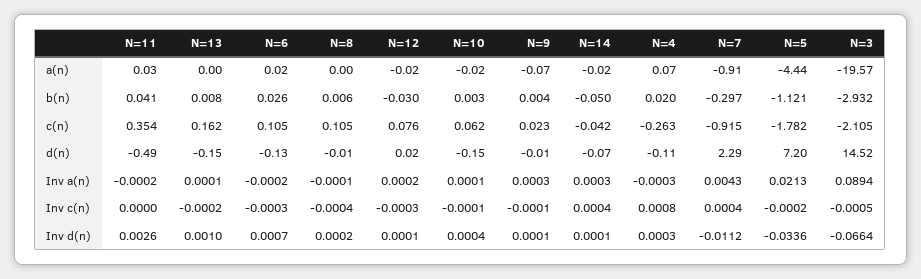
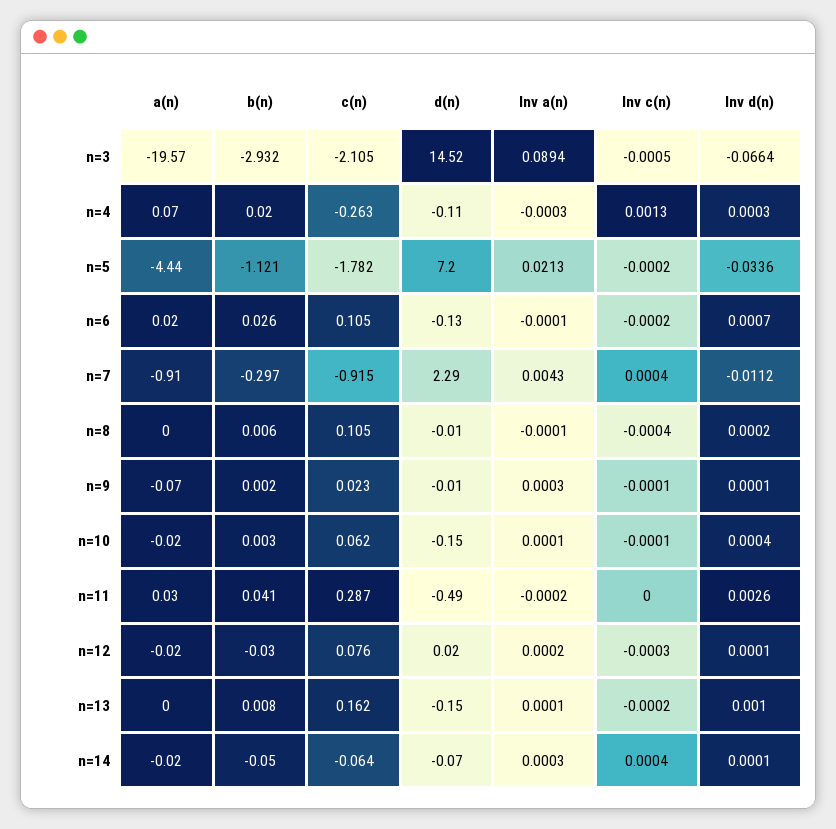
  {
    "N=11": {
      "a(n)": 0.03,
      "b(n)": 0.041,
-     "c(n)": 0.354,
+     "c(n)": 0.287,
      "d(n)": -0.49,
      "Inv a(n)": -0.0002,
      "Inv c(n)": 0,
      "Inv d(n)": 0.0026
    },
    "N=13": {
      "a(n)": 0,
      "b(n)": 0.008,
      "c(n)": 0.162,
      "d(n)": -0.15,
      "Inv a(n)": 0.0001,
      "Inv c(n)": -0.0002,
      "Inv d(n)": 0.001
    },
    "N=6": {
      "a(n)": 0.02,
      "b(n)": 0.026,
      "c(n)": 0.105,
      "d(n)": -0.13,
-     "Inv a(n)": -0.0002,
+     "Inv a(n)": -0.0001,
-     "Inv c(n)": -0.0003,
+     "Inv c(n)": -0.0002,
      "Inv d(n)": 0.0007
    },
    "N=8": {
      "a(n)": 0,
      "b(n)": 0.006,
      "c(n)": 0.105,
      "d(n)": -0.01,
      "Inv a(n)": -0.0001,
      "Inv c(n)": -0.0004,
      "Inv d(n)": 0.0002
    },
    "N=12": {
      "a(n)": -0.02,
      "b(n)": -0.03,
      "c(n)": 0.076,
      "d(n)": 0.02,
      "Inv a(n)": 0.0002,
      "Inv c(n)": -0.0003,
      "Inv d(n)": 0.0001
    },
    "N=10": {
      "a(n)": -0.02,
      "b(n)": 0.003,
      "c(n)": 0.062,
      "d(n)": -0.15,
      "Inv a(n)": 0.0001,
      "Inv c(n)": -0.0001,
      "Inv d(n)": 0.0004
    },
    "N=9": {
      "a(n)": -0.07,
-     "b(n)": 0.004,
+     "b(n)": 0.002,
      "c(n)": 0.023,
      "d(n)": -0.01,
      "Inv a(n)": 0.0003,
      "Inv c(n)": -0.0001,
      "Inv d(n)": 0.0001
    },
    "N=14": {
      "a(n)": -0.02,
      "b(n)": -0.05,
-     "c(n)": -0.042,
+     "c(n)": -0.064,
      "d(n)": -0.07,
      "Inv a(n)": 0.0003,
      "Inv c(n)": 0.0004,
      "Inv d(n)": 0.0001
    },
    "N=4": {
      "a(n)": 0.07,
      "b(n)": 0.02,
      "c(n)": -0.263,
      "d(n)": -0.11,
      "Inv a(n)": -0.0003,
-     "Inv c(n)": 0.0008,
+     "Inv c(n)": 0.0013,
      "Inv d(n)": 0.0003
    },
    "N=7": {
      "a(n)": -0.91,
      "b(n)": -0.297,
      "c(n)": -0.915,
      "d(n)": 2.29,
      "Inv a(n)": 0.0043,
      "Inv c(n)": 0.0004,
      "Inv d(n)": -0.0112
    },
    "N=5": {
      "a(n)": -4.44,
      "b(n)": -1.121,
      "c(n)": -1.782,
      "d(n)": 7.2,
      "Inv a(n)": 0.0213,
      "Inv c(n)": -0.0002,
      "Inv d(n)": -0.0336
    },
    "N=3": {
      "a(n)": -19.57,
      "b(n)": -2.932,
      "c(n)": -2.105,
      "d(n)": 14.52,
      "Inv a(n)": 0.0894,
      "Inv c(n)": -0.0005,
      "Inv d(n)": -0.0664
    }
  }

